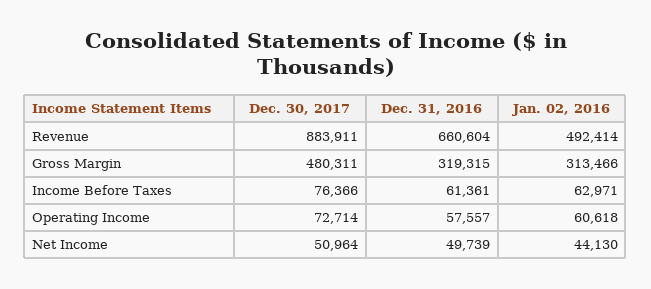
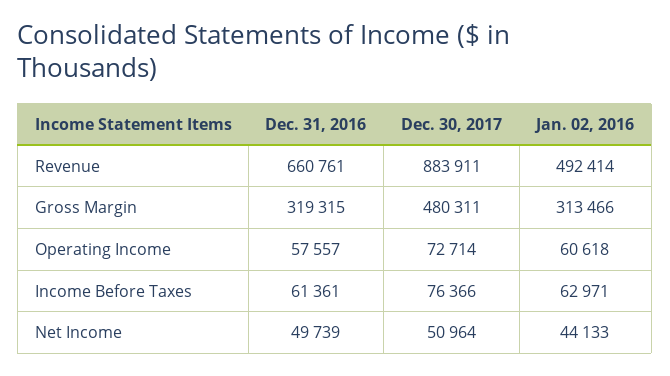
  {
    "Dec. 30, 2017": {
      "Revenue": 883911,
      "Gross Margin": 480311,
      "Income Before Taxes": 76366,
      "Operating Income": 72714,
      "Net Income": 50964
    },
    "Dec. 31, 2016": {
-     "Revenue": 660604,
+     "Revenue": 660761,
      "Gross Margin": 319315,
      "Income Before Taxes": 61361,
      "Operating Income": 57557,
      "Net Income": 49739
    },
    "Jan. 02, 2016": {
      "Revenue": 492414,
      "Gross Margin": 313466,
      "Income Before Taxes": 62971,
      "Operating Income": 60618,
-     "Net Income": 44130
+     "Net Income": 44133
    }
  }

